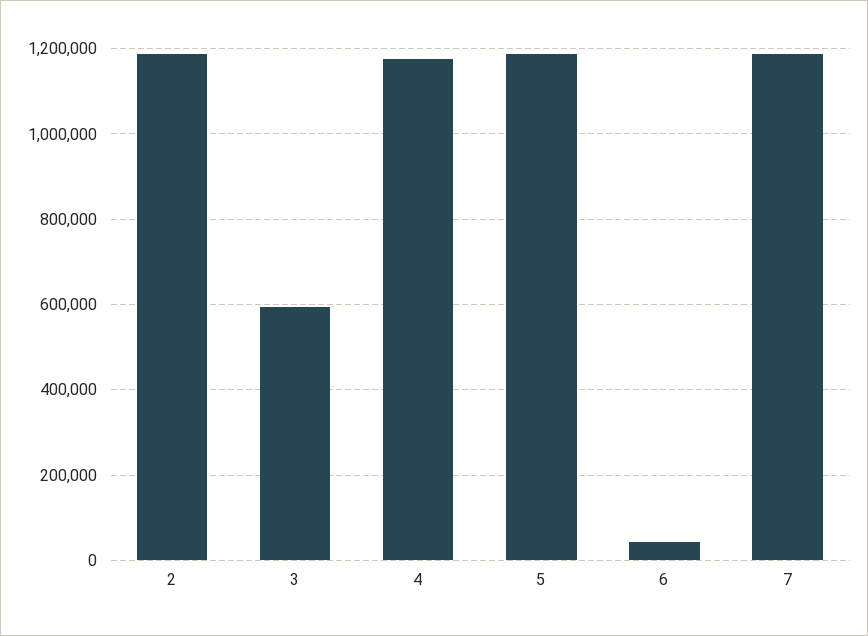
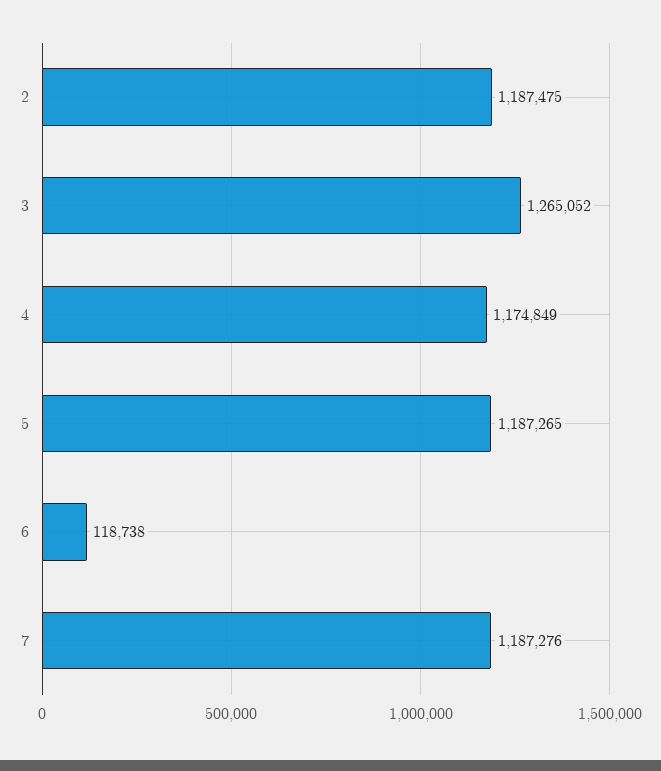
  {
    "2": 1187475,
-   "3": 600000,
+   "3": 1265052,
    "4": 1174849,
    "5": 1187265,
-   "6": 40000,
+   "6": 118738,
    "7": 1187276
  }

